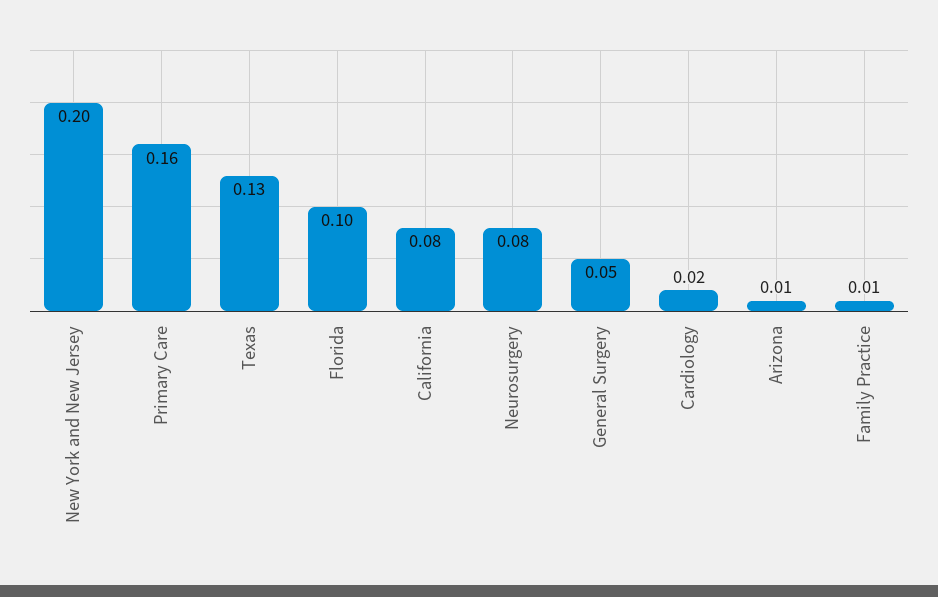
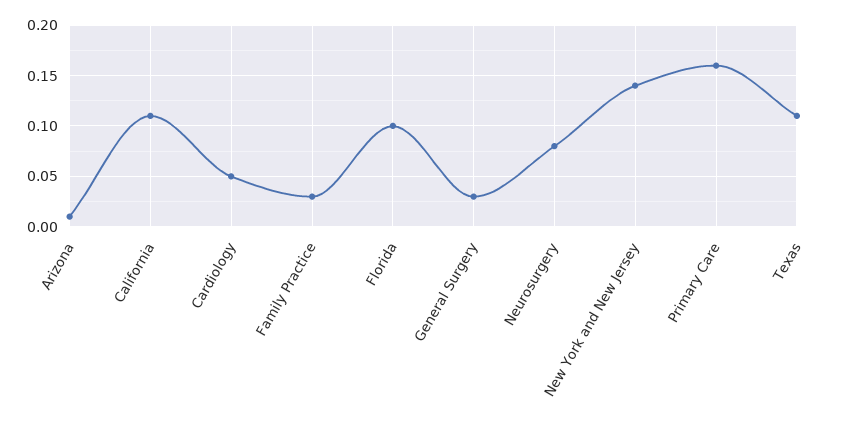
  {
-   "New York and New Jersey": 0.2,
+   "New York and New Jersey": 0.14,
    "Primary Care": 0.16,
-   "Texas": 0.13,
+   "Texas": 0.11,
    "Florida": 0.1,
-   "California": 0.08,
+   "California": 0.11,
    "Neurosurgery": 0.08,
-   "General Surgery": 0.05,
+   "General Surgery": 0.03,
-   "Cardiology": 0.02,
+   "Cardiology": 0.05,
    "Arizona": 0.01,
-   "Family Practice": 0.01
+   "Family Practice": 0.03
  }

